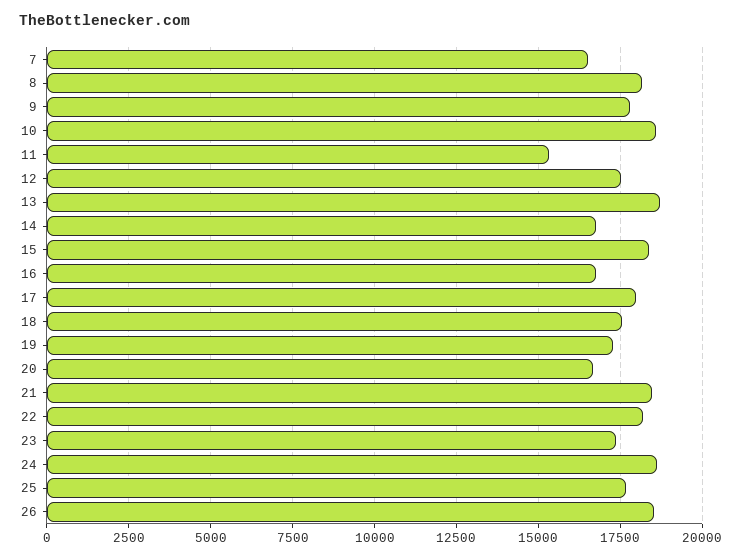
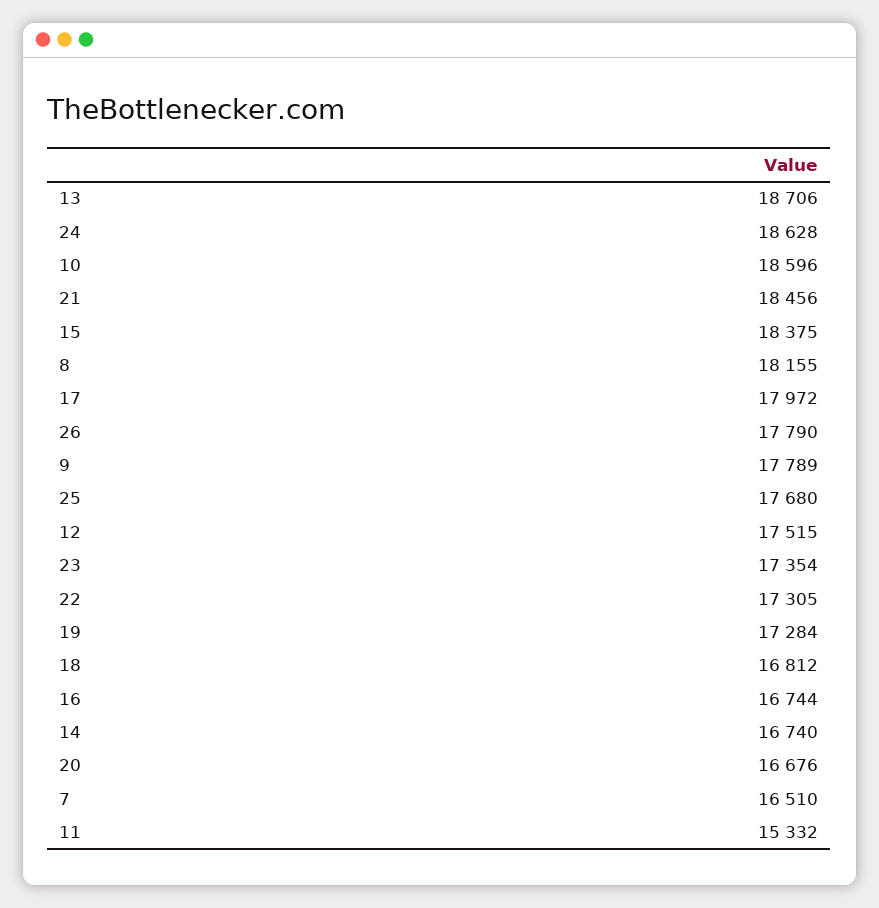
  {
    "7": 16510,
    "8": 18155,
    "9": 17789,
    "10": 18596,
    "11": 15332,
    "12": 17515,
    "13": 18706,
    "14": 16740,
    "15": 18375,
    "16": 16744,
    "17": 17972,
-   "18": 17500,
+   "18": 16812,
    "19": 17284,
    "20": 16676,
    "21": 18456,
-   "22": 18250,
+   "22": 17305,
    "23": 17354,
    "24": 18628,
    "25": 17680,
-   "26": 18500
+   "26": 17790
  }

